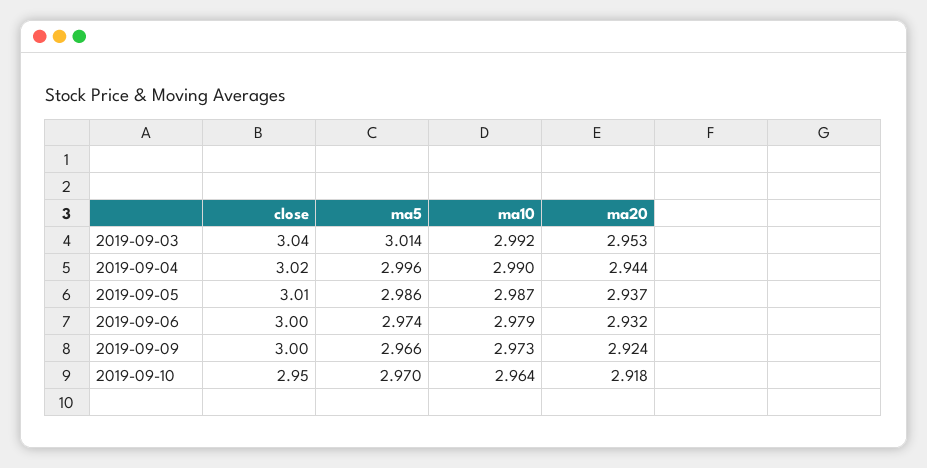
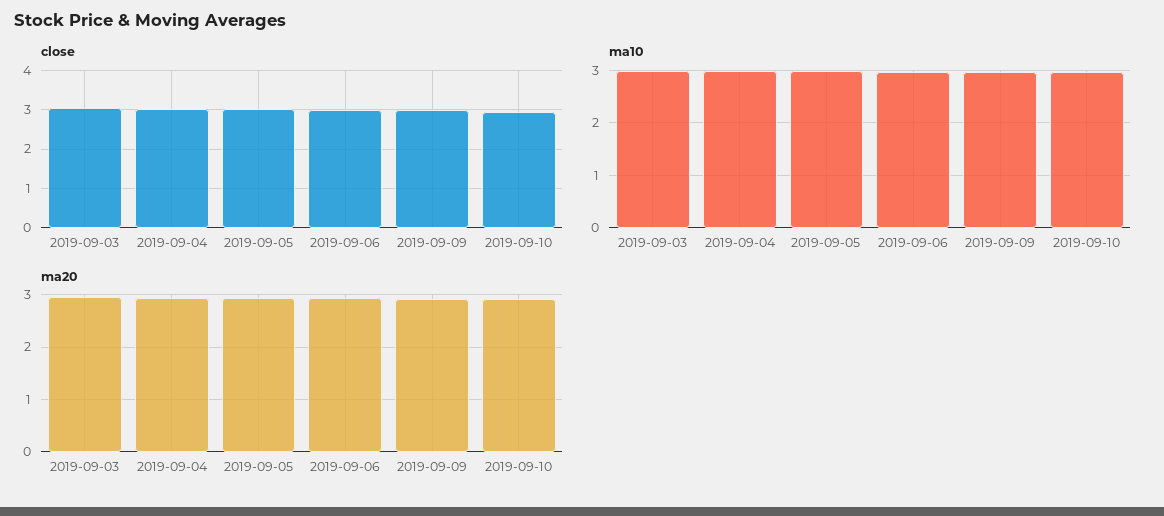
  {
    "close": {
      "2019-09-03": 3.04,
      "2019-09-04": 3.02,
      "2019-09-05": 3.01,
      "2019-09-06": 3,
      "2019-09-09": 3,
      "2019-09-10": 2.95
    },
-   "ma5": {
-     "2019-09-03": 3.014,
-     "2019-09-04": 2.996,
-     "2019-09-05": 2.986,
-     "2019-09-06": 2.974,
-     "2019-09-09": 2.966,
-     "2019-09-10": 2.97
-   },
    "ma10": {
      "2019-09-03": 2.992,
      "2019-09-04": 2.99,
      "2019-09-05": 2.987,
      "2019-09-06": 2.979,
      "2019-09-09": 2.973,
      "2019-09-10": 2.964
    },
    "ma20": {
      "2019-09-03": 2.953,
      "2019-09-04": 2.944,
      "2019-09-05": 2.937,
      "2019-09-06": 2.932,
      "2019-09-09": 2.924,
      "2019-09-10": 2.918
    }
  }

